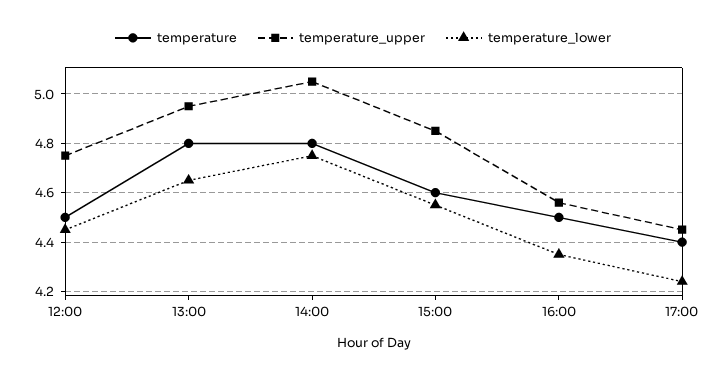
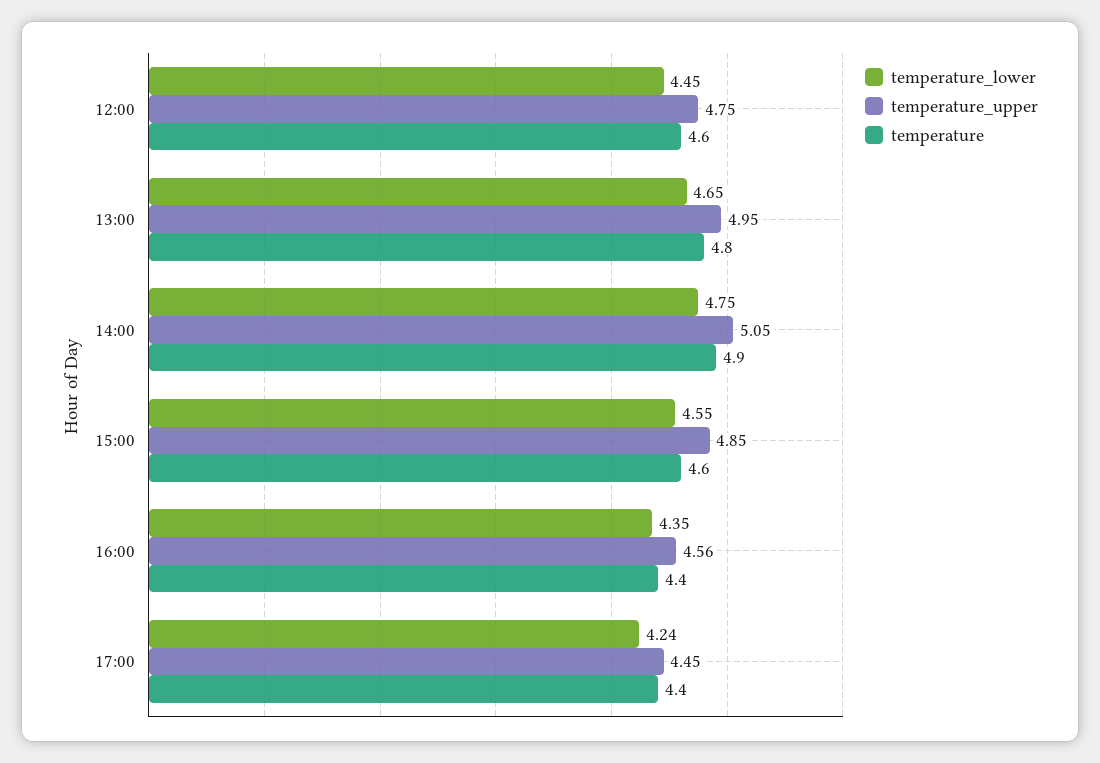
  {
    "temperature": {
-     "12:00": 4.5,
+     "12:00": 4.6,
      "13:00": 4.8,
-     "14:00": 4.8,
+     "14:00": 4.9,
      "15:00": 4.6,
-     "16:00": 4.5,
+     "16:00": 4.4,
      "17:00": 4.4
    },
    "temperature_upper": {
      "12:00": 4.75,
      "13:00": 4.95,
      "14:00": 5.05,
      "15:00": 4.85,
      "16:00": 4.56,
      "17:00": 4.45
    },
    "temperature_lower": {
      "12:00": 4.45,
      "13:00": 4.65,
      "14:00": 4.75,
      "15:00": 4.55,
      "16:00": 4.35,
      "17:00": 4.24
    }
  }

